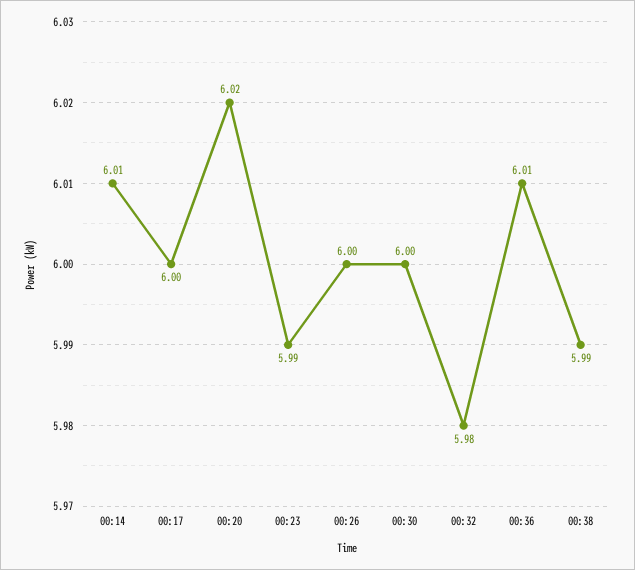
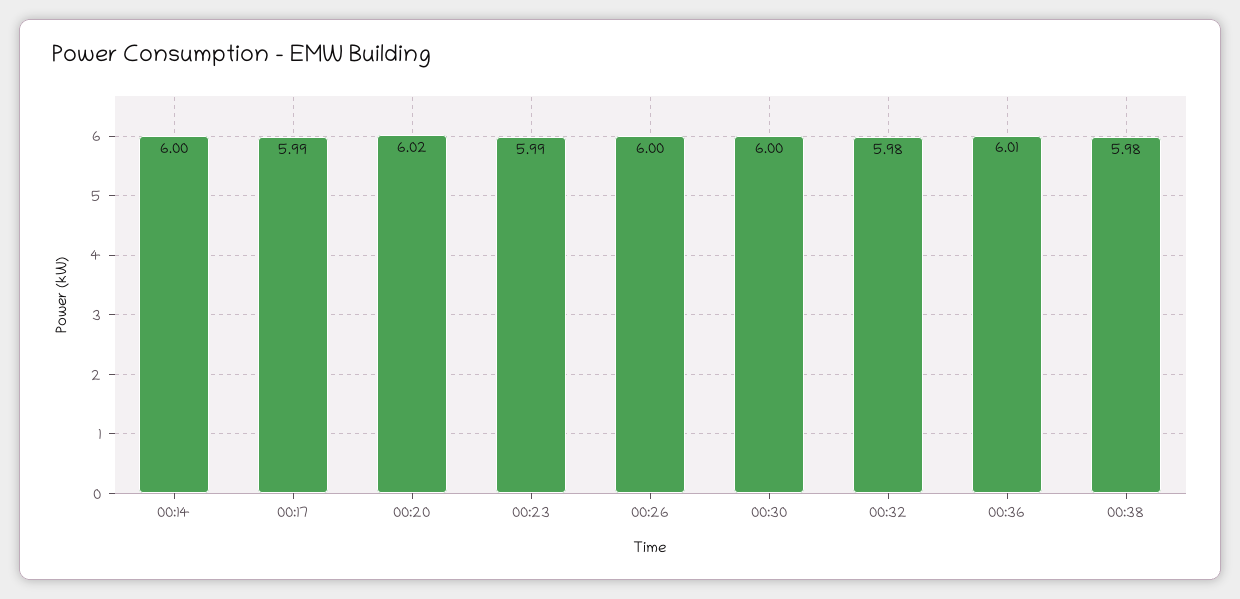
  {
-   "00:14": 6.01,
+   "00:14": 6,
-   "00:17": 6,
+   "00:17": 5.99,
    "00:20": 6.02,
    "00:23": 5.99,
    "00:26": 6,
    "00:30": 6,
    "00:32": 5.98,
    "00:36": 6.01,
-   "00:38": 5.99
+   "00:38": 5.98
  }

